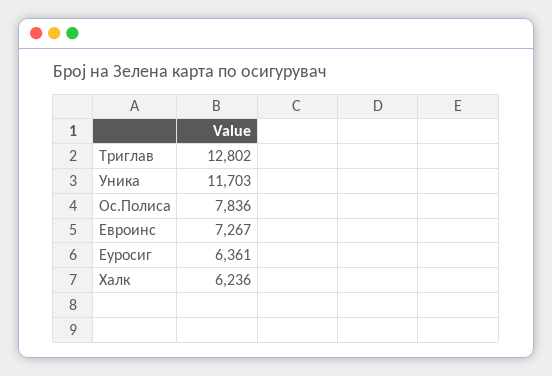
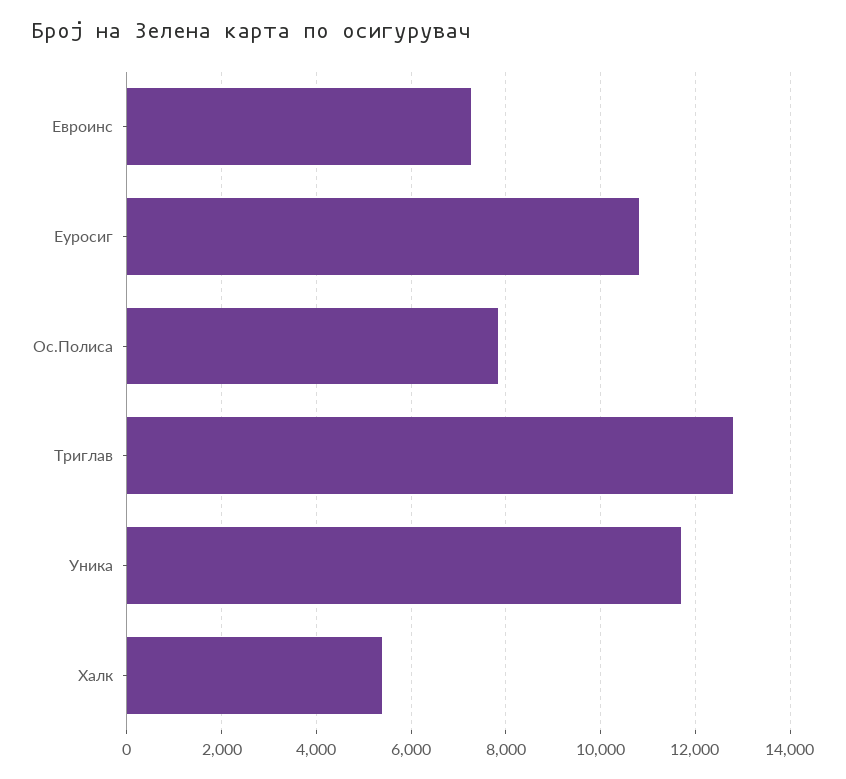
  {
    "Триглав": 12802,
    "Уника": 11703,
    "Ос.Полиса": 7836,
    "Евроинс": 7267,
-   "Еуросиг": 6361,
+   "Еуросиг": 10800,
-   "Халк": 6236
+   "Халк": 5400
  }

